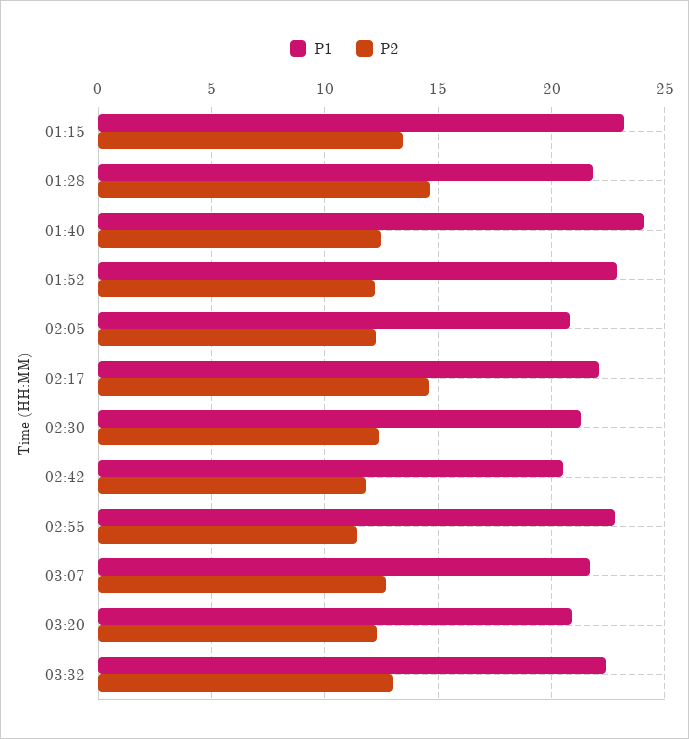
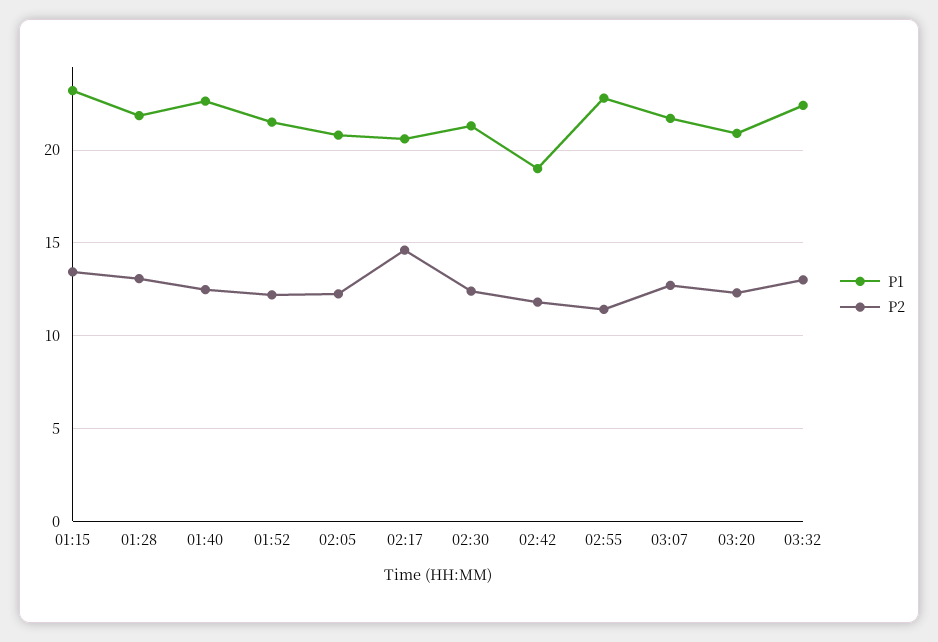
  {
    "P1": {
      "01:15": 23,
      "01:28": 22,
-     "01:40": 24,
+     "01:40": 22.5,
-     "01:52": 23,
+     "01:52": 21.5,
      "02:05": 21,
-     "02:17": 22,
+     "02:17": 20.5,
      "02:30": 21.5,
-     "02:42": 20.5,
+     "02:42": 19,
      "02:55": 23,
      "03:07": 21.5,
      "03:20": 21,
      "03:32": 22.5
    },
    "P2": {
      "01:15": 13.5,
-     "01:28": 14.5,
+     "01:28": 13,
      "01:40": 12.5,
      "01:52": 12,
      "02:05": 12.5,
      "02:17": 14.5,
      "02:30": 12.5,
      "02:42": 12,
      "02:55": 11.5,
      "03:07": 12.5,
      "03:20": 12.5,
      "03:32": 13
    }
  }

